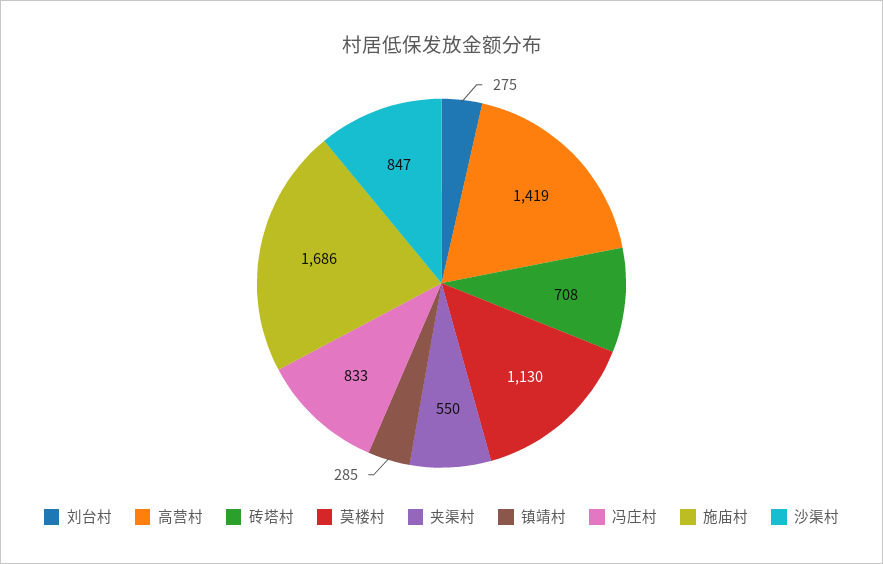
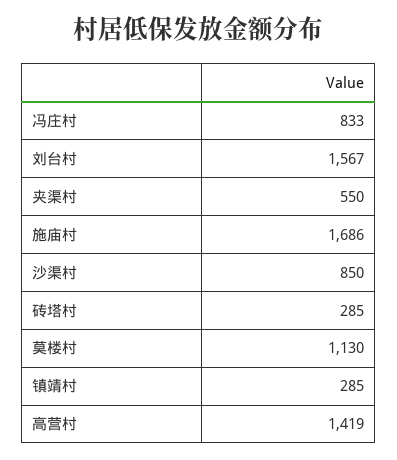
  {
-   "刘台村": 275,
+   "刘台村": 1567,
    "高营村": 1419,
-   "砖塔村": 708,
+   "砖塔村": 285,
    "莫楼村": 1130,
    "夹渠村": 550,
    "镇靖村": 285,
    "冯庄村": 833,
    "施庙村": 1686,
-   "沙渠村": 847
+   "沙渠村": 850
  }

